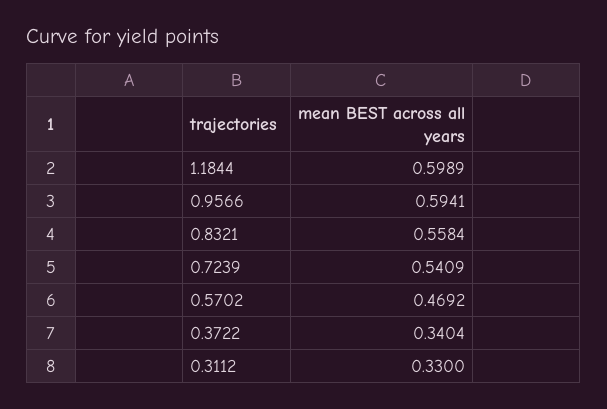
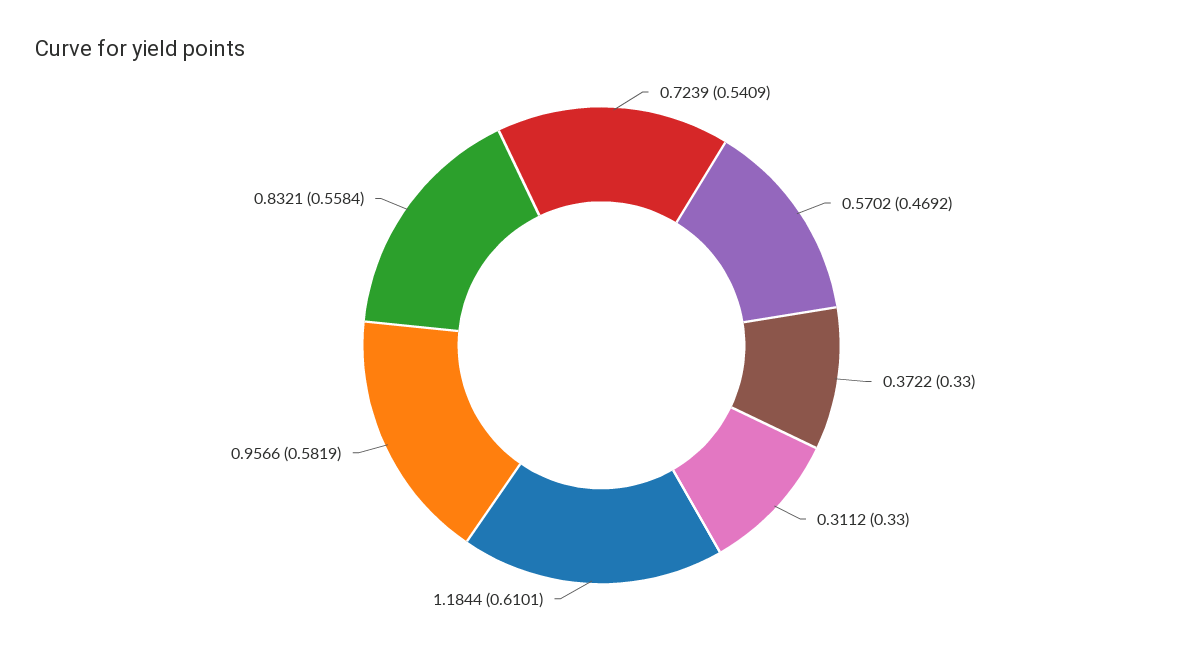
  {
-   "1.1844": 0.5989,
+   "1.1844": 0.6101,
-   "0.9566": 0.5941,
+   "0.9566": 0.5819,
    "0.8321": 0.5584,
    "0.7239": 0.5409,
    "0.5702": 0.4692,
-   "0.3722": 0.3404,
+   "0.3722": 0.33,
    "0.3112": 0.33
  }

